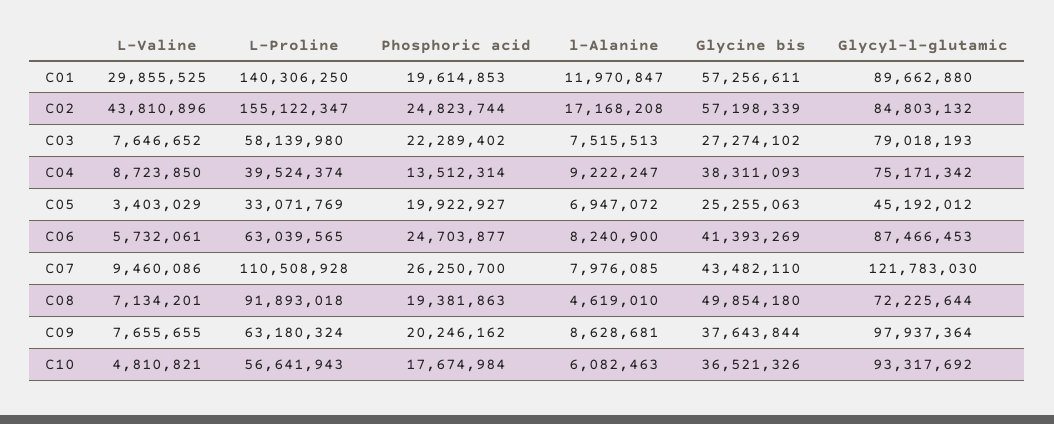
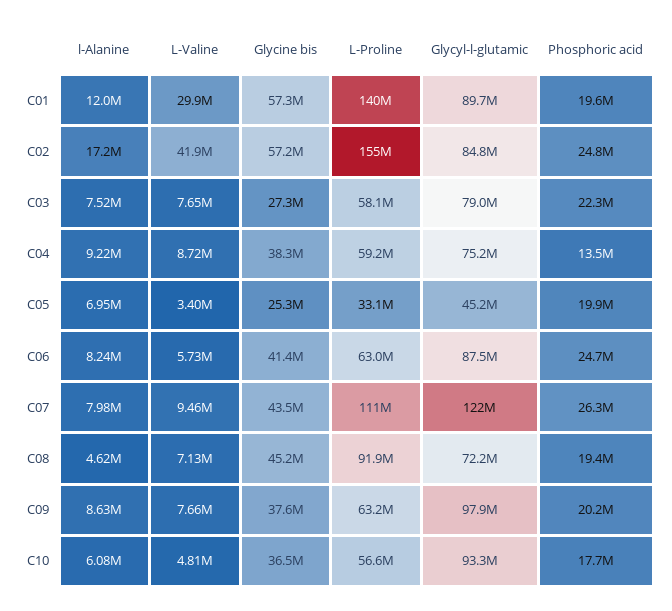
  {
    "L-Valine": {
      "C01": 29855525,
-     "C02": 43810896,
+     "C02": 41900000,
      "C03": 7646652,
      "C04": 8723850,
      "C05": 3403029,
      "C06": 5732061,
      "C07": 9460086,
      "C08": 7134201,
      "C09": 7655655,
      "C10": 4810821
    },
    "L-Proline": {
      "C01": 140306250,
      "C02": 155122347,
      "C03": 58139980,
-     "C04": 39524374,
+     "C04": 59200000,
      "C05": 33071769,
      "C06": 63039565,
      "C07": 110508928,
      "C08": 91893018,
      "C09": 63180324,
      "C10": 56641943
    },
    "Phosphoric acid": {
      "C01": 19614853,
      "C02": 24823744,
      "C03": 22289402,
      "C04": 13512314,
      "C05": 19922927,
      "C06": 24703877,
      "C07": 26250700,
      "C08": 19381863,
      "C09": 20246162,
      "C10": 17674984
    },
    "l-Alanine": {
      "C01": 11970847,
      "C02": 17168208,
      "C03": 7515513,
      "C04": 9222247,
      "C05": 6947072,
      "C06": 8240900,
      "C07": 7976085,
      "C08": 4619010,
      "C09": 8628681,
      "C10": 6082463
    },
    "Glycine bis": {
      "C01": 57256611,
      "C02": 57198339,
      "C03": 27274102,
      "C04": 38311093,
      "C05": 25255063,
      "C06": 41393269,
      "C07": 43482110,
-     "C08": 49854180,
+     "C08": 45200000,
      "C09": 37643844,
      "C10": 36521326
    },
    "Glycyl-l-glutamic": {
      "C01": 89662880,
      "C02": 84803132,
      "C03": 79018193,
      "C04": 75171342,
      "C05": 45192012,
      "C06": 87466453,
      "C07": 121783030,
      "C08": 72225644,
      "C09": 97937364,
      "C10": 93317692
    }
  }

